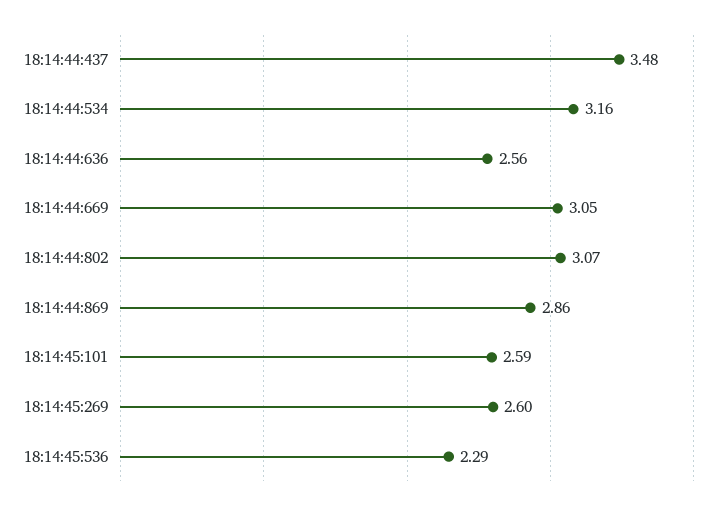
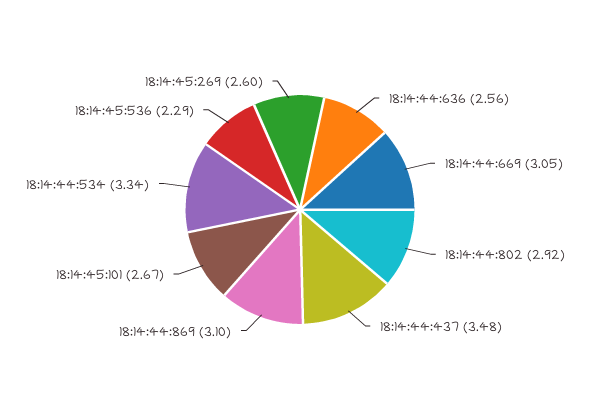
  {
    "18:14:44:437": 3.48,
-   "18:14:44:534": 3.16,
+   "18:14:44:534": 3.34,
    "18:14:44:636": 2.56,
    "18:14:44:669": 3.05,
-   "18:14:44:802": 3.07,
+   "18:14:44:802": 2.92,
-   "18:14:44:869": 2.86,
+   "18:14:44:869": 3.1,
-   "18:14:45:101": 2.59,
+   "18:14:45:101": 2.67,
    "18:14:45:269": 2.6,
    "18:14:45:536": 2.29
  }

